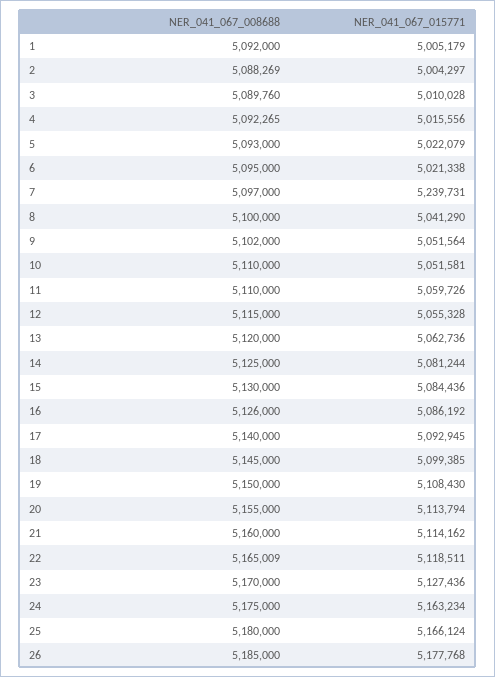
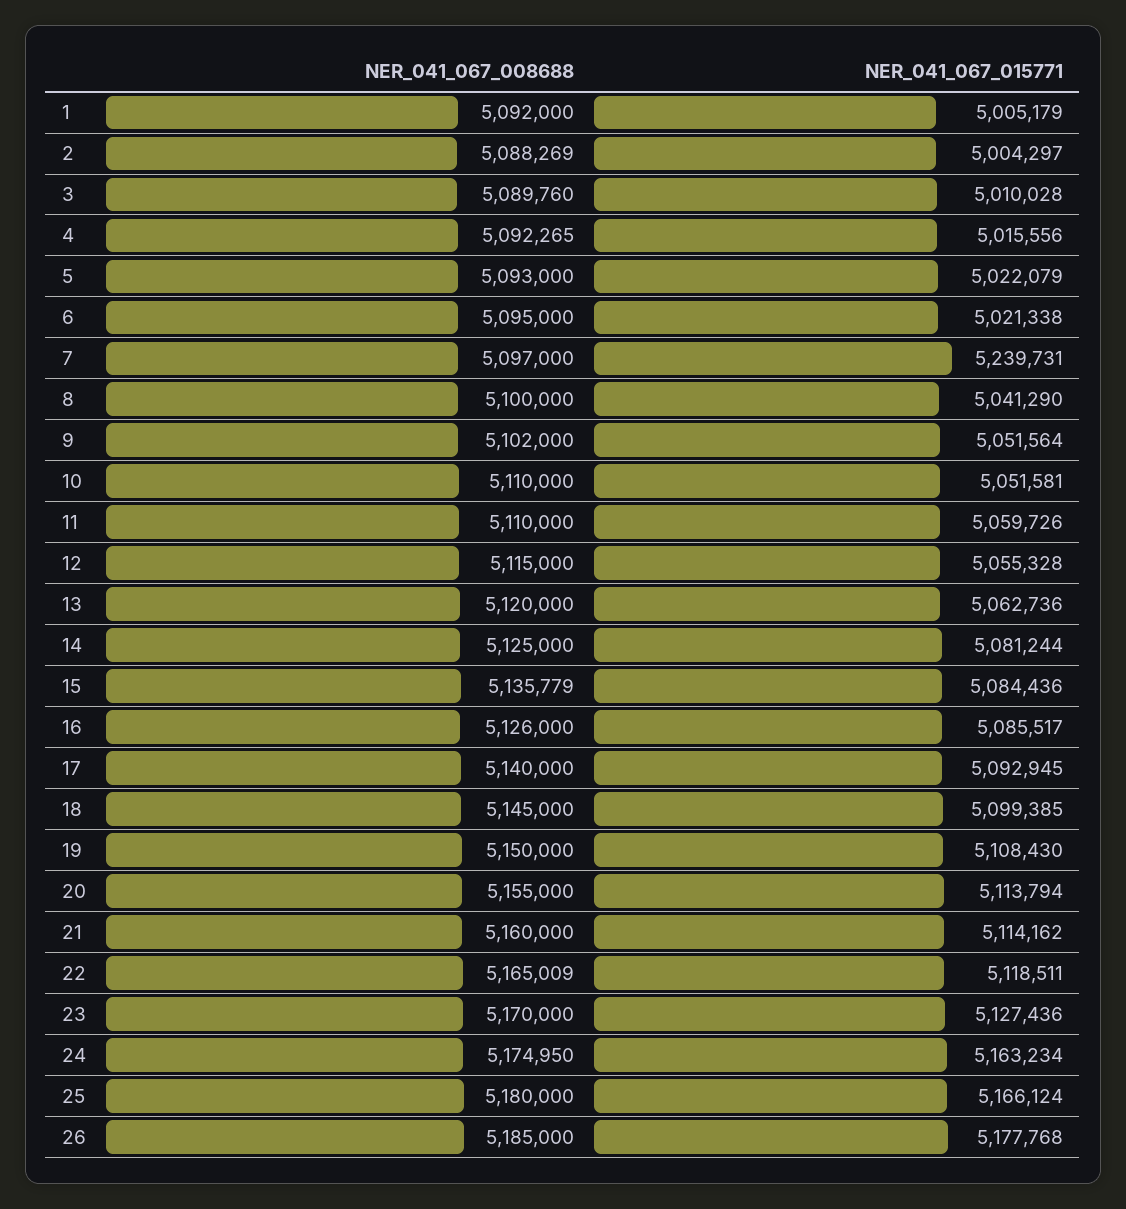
  {
    "NER_041_067_008688": {
      "1": 5092000,
      "2": 5088269,
      "3": 5089760,
      "4": 5092265,
      "5": 5093000,
      "6": 5095000,
      "7": 5097000,
      "8": 5100000,
      "9": 5102000,
      "10": 5110000,
      "11": 5110000,
      "12": 5115000,
      "13": 5120000,
      "14": 5125000,
-     "15": 5130000,
+     "15": 5135779,
      "16": 5126000,
      "17": 5140000,
      "18": 5145000,
      "19": 5150000,
      "20": 5155000,
      "21": 5160000,
      "22": 5165009,
      "23": 5170000,
-     "24": 5175000,
+     "24": 5174950,
      "25": 5180000,
      "26": 5185000
    },
    "NER_041_067_015771": {
      "1": 5005179,
      "2": 5004297,
      "3": 5010028,
      "4": 5015556,
      "5": 5022079,
      "6": 5021338,
      "7": 5239731,
      "8": 5041290,
      "9": 5051564,
      "10": 5051581,
      "11": 5059726,
      "12": 5055328,
      "13": 5062736,
      "14": 5081244,
      "15": 5084436,
-     "16": 5086192,
+     "16": 5085517,
      "17": 5092945,
      "18": 5099385,
      "19": 5108430,
      "20": 5113794,
      "21": 5114162,
      "22": 5118511,
      "23": 5127436,
      "24": 5163234,
      "25": 5166124,
      "26": 5177768
    }
  }

